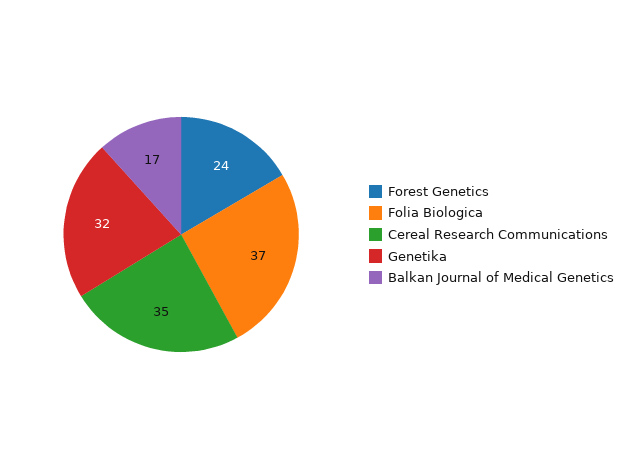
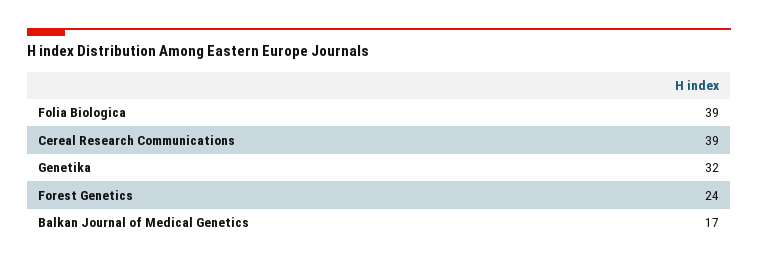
  {
    "Forest Genetics": 24,
-   "Folia Biologica": 37,
+   "Folia Biologica": 39,
-   "Cereal Research Communications": 35,
+   "Cereal Research Communications": 39,
    "Genetika": 32,
    "Balkan Journal of Medical Genetics": 17
  }

